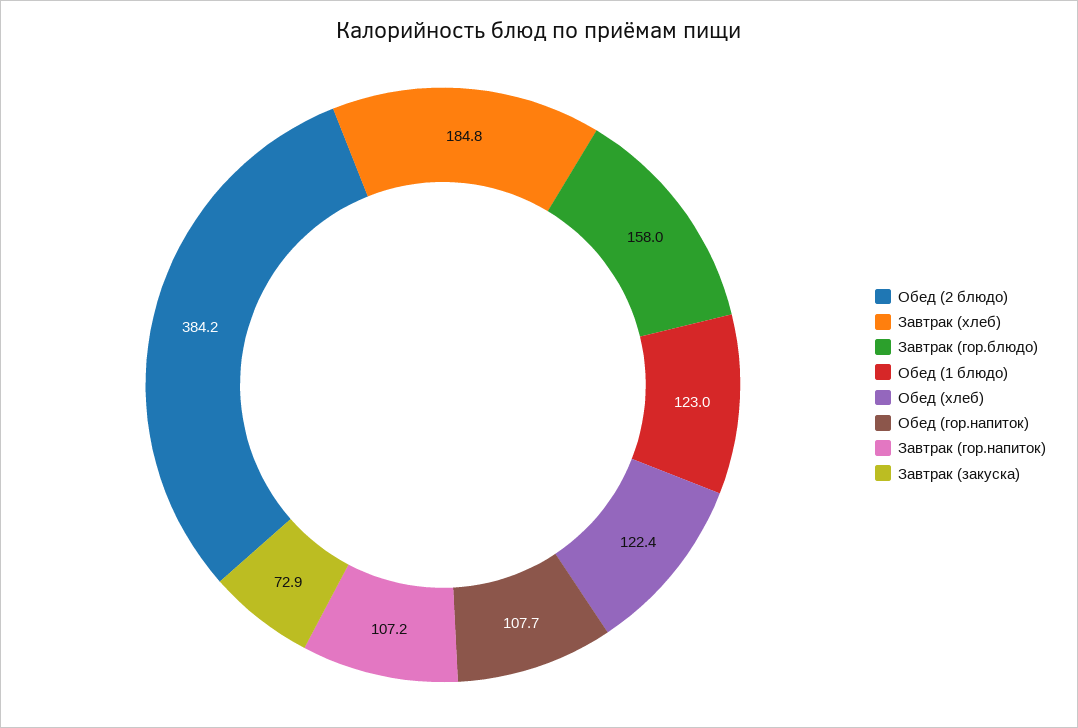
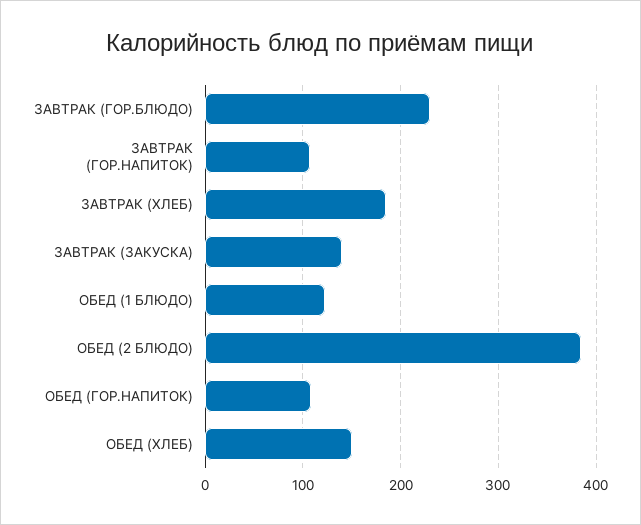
  {
    "Обед (2 блюдо)": 384.2,
    "Завтрак (хлеб)": 184.8,
-   "Завтрак (гор.блюдо)": 158,
+   "Завтрак (гор.блюдо)": 230,
    "Обед (1 блюдо)": 123,
-   "Обед (хлеб)": 122.4,
+   "Обед (хлеб)": 150,
    "Обед (гор.напиток)": 107.7,
    "Завтрак (гор.напиток)": 107.2,
-   "Завтрак (закуска)": 72.9
+   "Завтрак (закуска)": 140
  }

